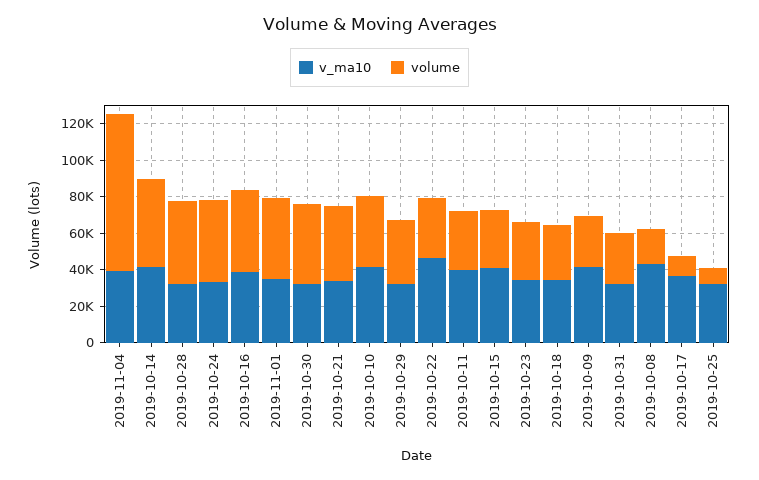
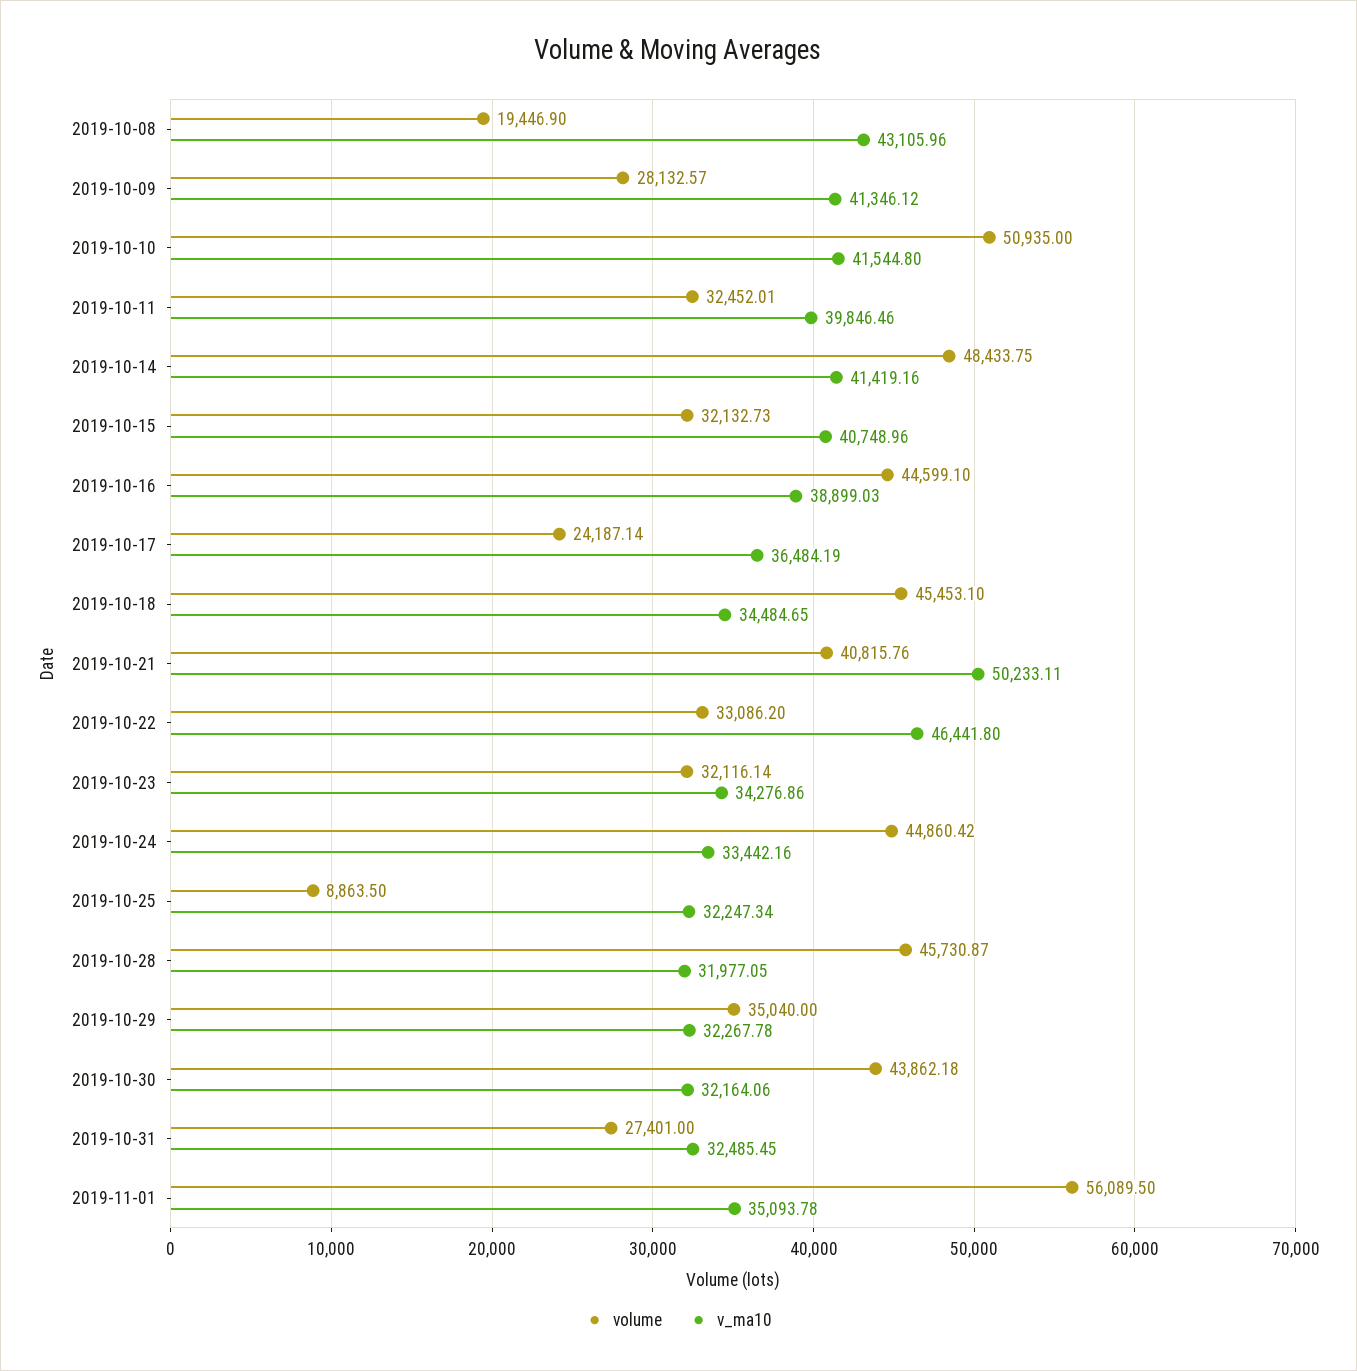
  {
    "v_ma10": {
-     "2019-11-04": 40000,
      "2019-10-14": 41419.16,
      "2019-10-28": 31977.05,
      "2019-10-24": 33442.16,
      "2019-10-16": 38899.03,
      "2019-11-01": 35093.78,
      "2019-10-30": 32164.06,
-     "2019-10-21": 35000,
+     "2019-10-21": 50233.11,
      "2019-10-10": 41544.8,
      "2019-10-29": 32267.78,
      "2019-10-22": 46441.8,
      "2019-10-11": 39846.46,
      "2019-10-15": 40748.96,
      "2019-10-23": 34276.86,
      "2019-10-18": 34484.65,
      "2019-10-09": 41346.12,
      "2019-10-31": 32485.45,
      "2019-10-08": 43105.96,
      "2019-10-17": 36484.19,
      "2019-10-25": 32247.34
    },
    "volume": {
-     "2019-11-04": 85000,
      "2019-10-14": 48433.75,
      "2019-10-28": 45730.87,
      "2019-10-24": 44860.42,
      "2019-10-16": 44599.1,
-     "2019-11-01": 45000,
+     "2019-11-01": 56089.5,
      "2019-10-30": 43862.18,
      "2019-10-21": 40815.76,
-     "2019-10-10": 40000,
+     "2019-10-10": 50935,
      "2019-10-29": 35040,
      "2019-10-22": 33086.2,
      "2019-10-11": 32452.01,
      "2019-10-15": 32132.73,
      "2019-10-23": 32116.14,
-     "2019-10-18": 30000,
+     "2019-10-18": 45453.1,
      "2019-10-09": 28132.57,
      "2019-10-31": 27401,
      "2019-10-08": 19446.9,
-     "2019-10-17": 10000,
+     "2019-10-17": 24187.14,
      "2019-10-25": 8863.5
    }
  }

